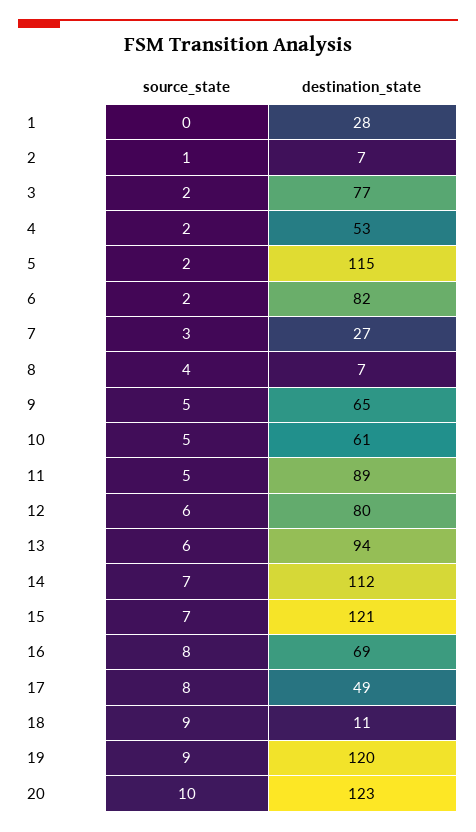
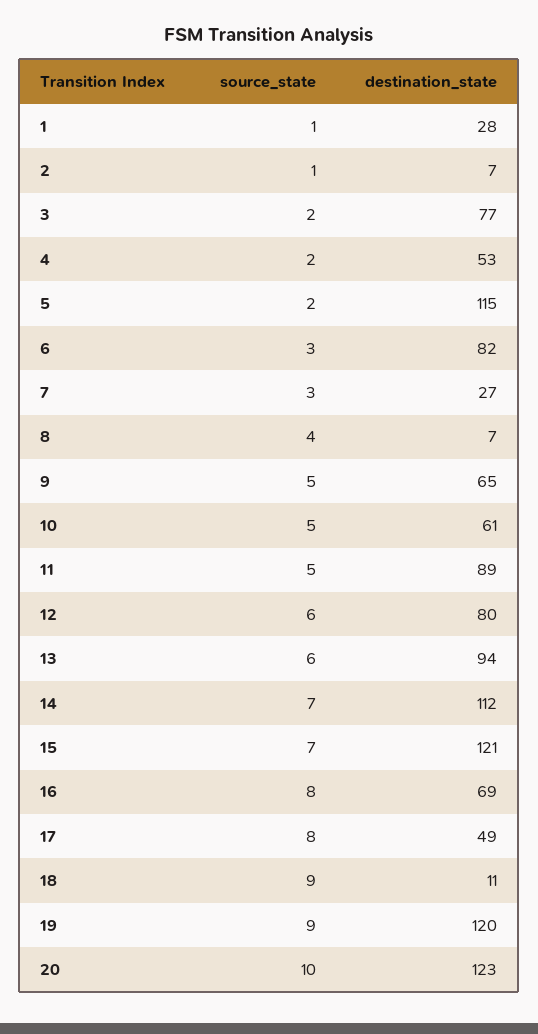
  {
    "source_state": {
-     "1": 0,
+     "1": 1,
      "2": 1,
      "3": 2,
      "4": 2,
      "5": 2,
-     "6": 2,
+     "6": 3,
      "7": 3,
      "8": 4,
      "9": 5,
      "10": 5,
      "11": 5,
      "12": 6,
      "13": 6,
      "14": 7,
      "15": 7,
      "16": 8,
      "17": 8,
      "18": 9,
      "19": 9,
      "20": 10
    },
    "destination_state": {
      "1": 28,
      "2": 7,
      "3": 77,
      "4": 53,
      "5": 115,
      "6": 82,
      "7": 27,
      "8": 7,
      "9": 65,
      "10": 61,
      "11": 89,
      "12": 80,
      "13": 94,
      "14": 112,
      "15": 121,
      "16": 69,
      "17": 49,
      "18": 11,
      "19": 120,
      "20": 123
    }
  }

